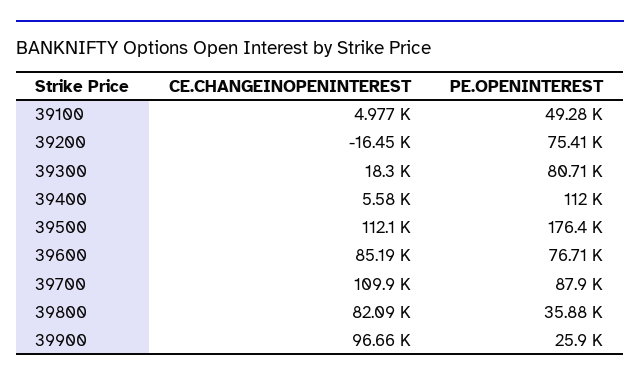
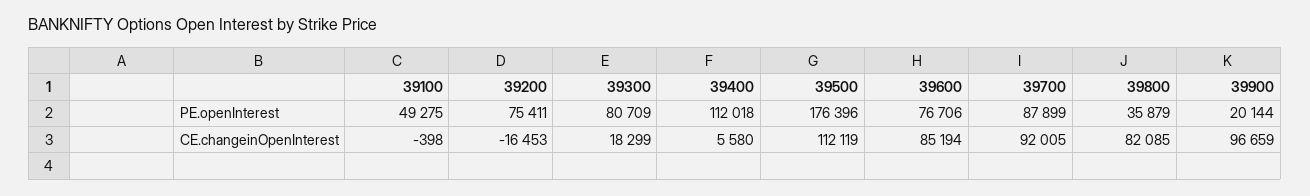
  {
    "CE.CHANGEINOPENINTEREST": {
-     "39100": 4977,
+     "39100": -398,
      "39200": -16453,
      "39300": 18299,
      "39400": 5580,
      "39500": 112119,
      "39600": 85194,
-     "39700": 109900,
+     "39700": 92005,
      "39800": 82085,
      "39900": 96659
    },
    "PE.OPENINTEREST": {
      "39100": 49275,
      "39200": 75411,
      "39300": 80709,
      "39400": 112018,
      "39500": 176396,
      "39600": 76706,
      "39700": 87899,
      "39800": 35879,
-     "39900": 25900
+     "39900": 20144
    }
  }

